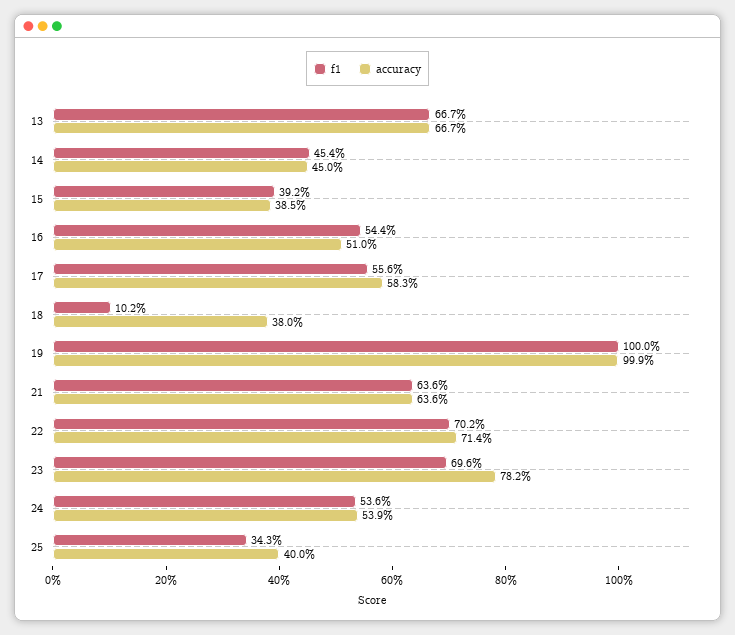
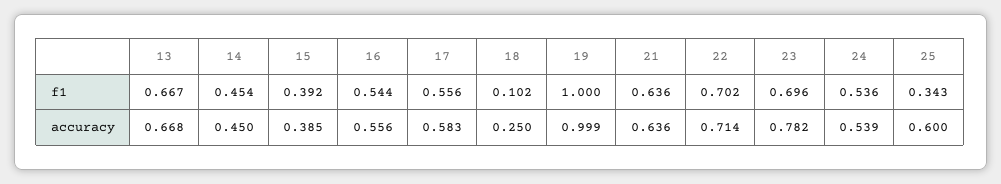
  {
    "f1": {
      "13": 0.667,
      "14": 0.454,
      "15": 0.392,
      "16": 0.544,
      "17": 0.556,
      "18": 0.102,
      "19": 1,
      "21": 0.636,
      "22": 0.702,
      "23": 0.696,
      "24": 0.536,
      "25": 0.343
    },
    "accuracy": {
-     "13": 0.667,
+     "13": 0.668,
      "14": 0.45,
      "15": 0.385,
-     "16": 0.51,
+     "16": 0.556,
      "17": 0.583,
-     "18": 0.38,
+     "18": 0.25,
      "19": 0.999,
      "21": 0.636,
      "22": 0.714,
      "23": 0.782,
      "24": 0.539,
-     "25": 0.4
+     "25": 0.6
    }
  }

